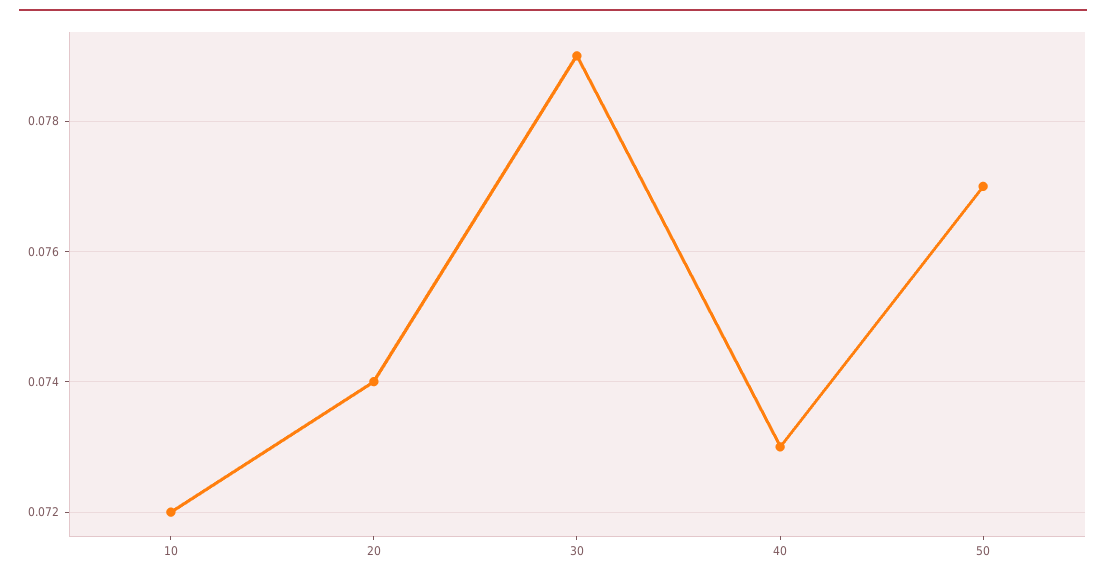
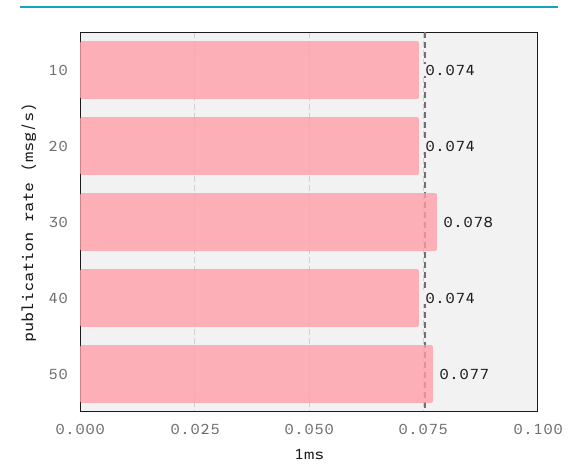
  {
-   "10": 0.072,
+   "10": 0.074,
    "20": 0.074,
-   "30": 0.079,
+   "30": 0.078,
-   "40": 0.073,
+   "40": 0.074,
    "50": 0.077
  }

